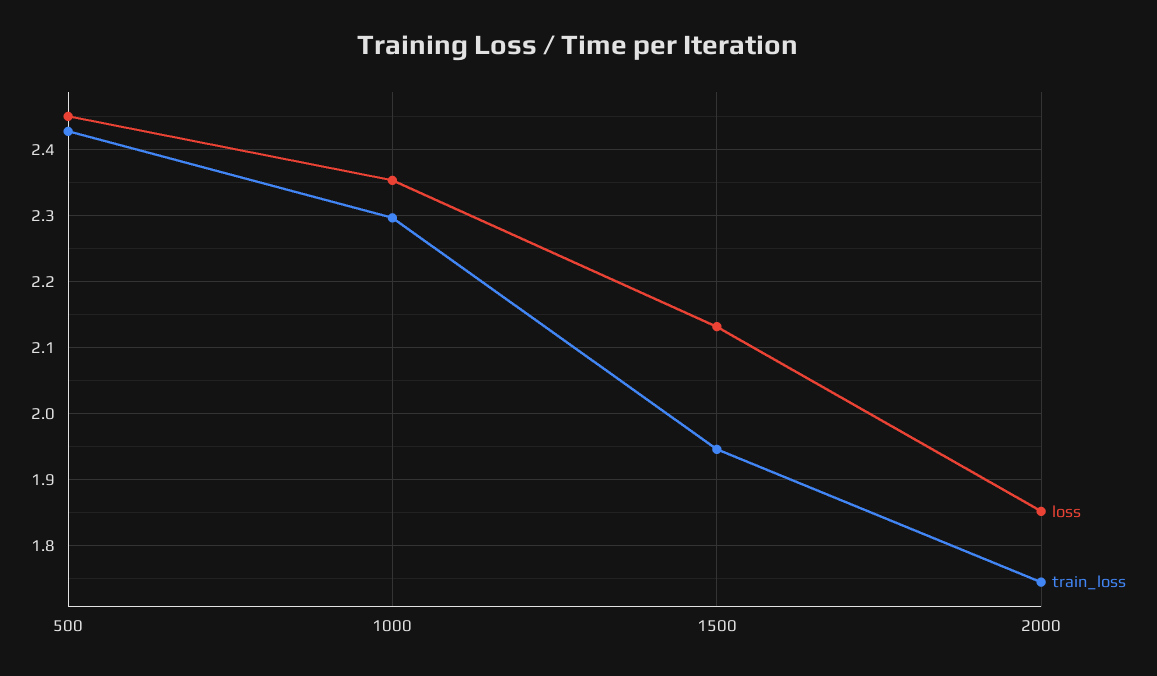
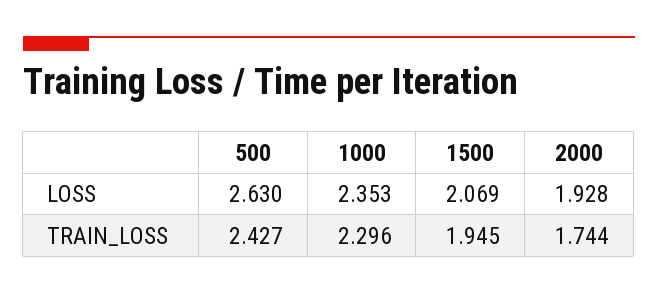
  {
    "loss": {
-     "500": 2.45,
+     "500": 2.63,
      "1000": 2.353,
-     "1500": 2.13,
+     "1500": 2.069,
-     "2000": 1.85
+     "2000": 1.928
    },
    "train_loss": {
      "500": 2.427,
      "1000": 2.296,
      "1500": 1.945,
      "2000": 1.744
    }
  }

